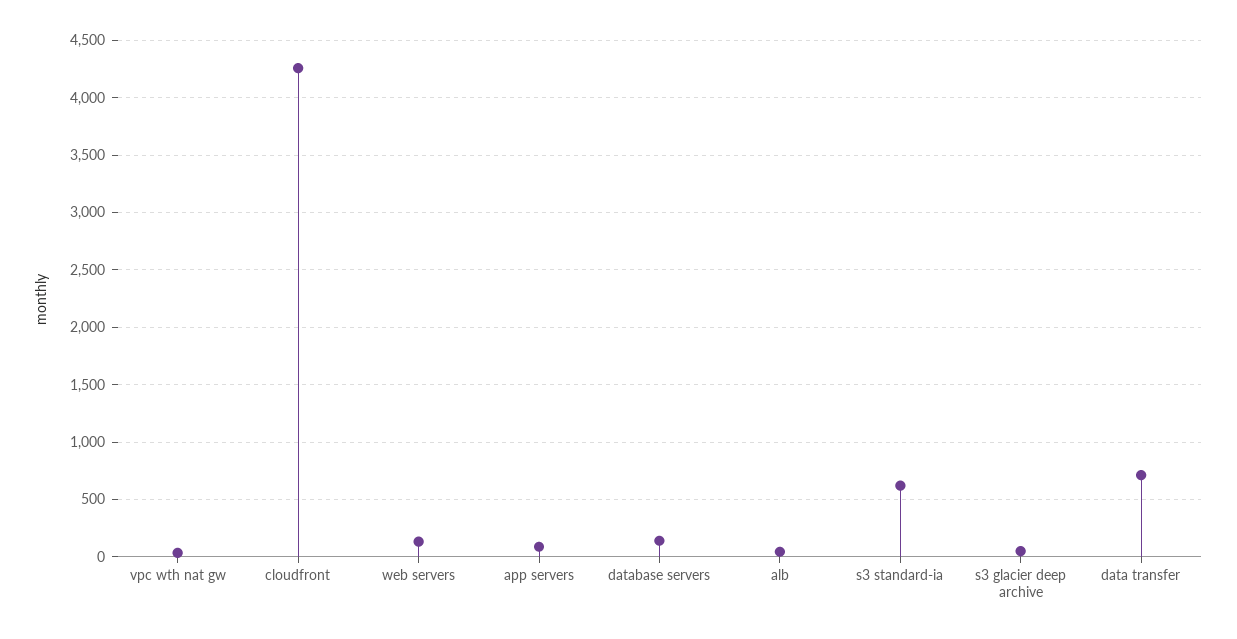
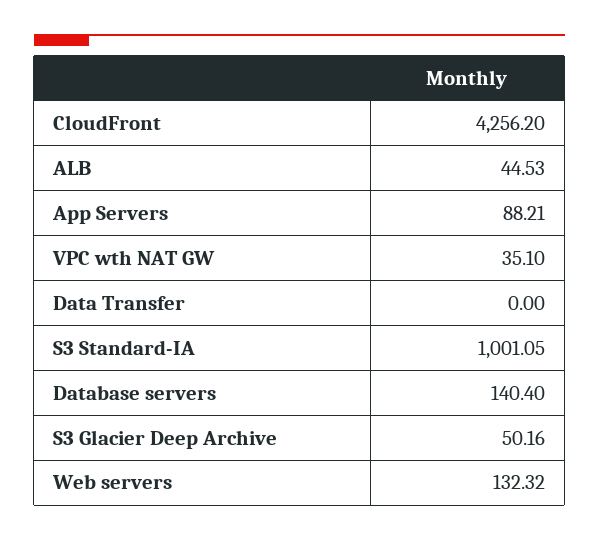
  {
    "vpc wth nat gw": 35.1,
    "cloudfront": 4256.2,
    "web servers": 132.32,
    "app servers": 88.21,
    "database servers": 140.4,
    "alb": 44.53,
-   "s3 standard-ia": 600,
+   "s3 standard-ia": 1001.05,
    "s3 glacier deep archive": 50.16,
-   "data transfer": 700
+   "data transfer": 0
  }

